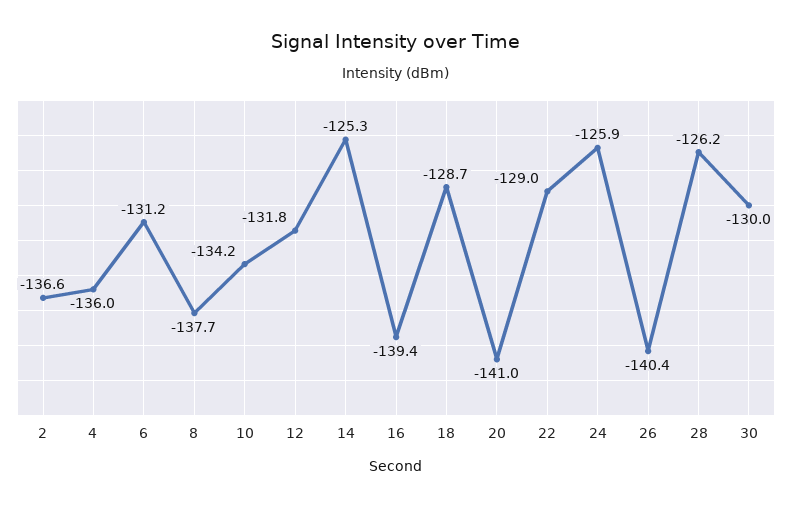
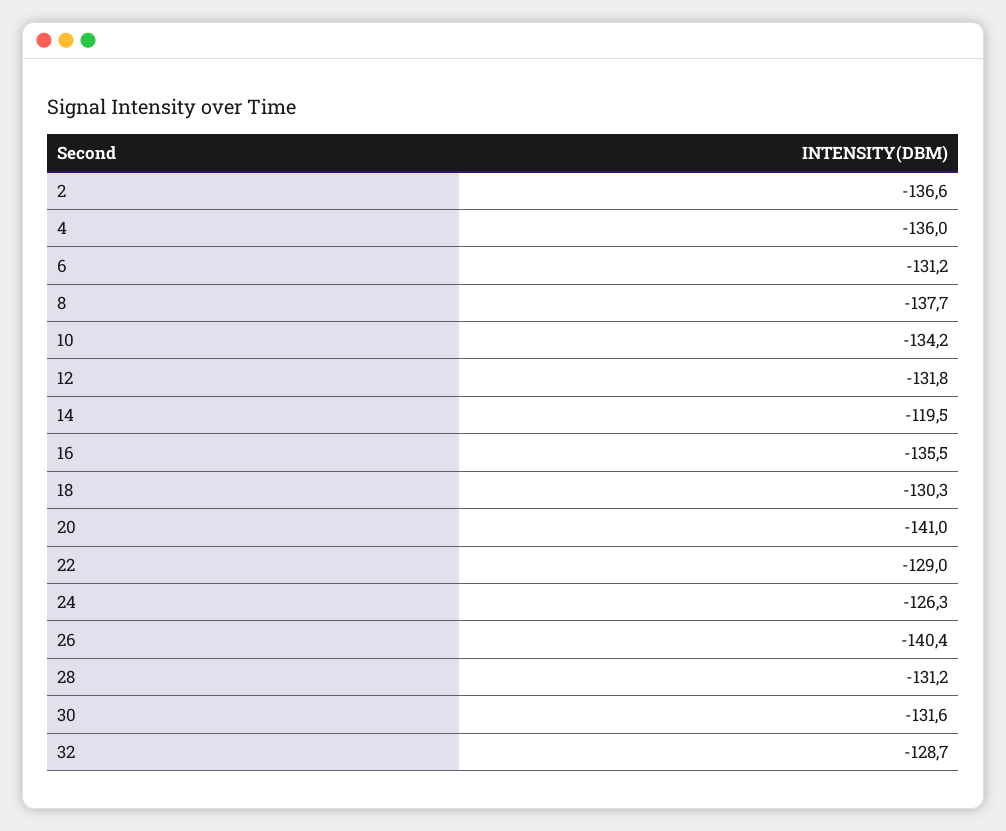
  {
    "2": -136.6,
    "4": -136,
    "6": -131.2,
    "8": -137.7,
    "10": -134.2,
    "12": -131.8,
-   "14": -125.3,
+   "14": -119.5,
-   "16": -139.4,
+   "16": -135.5,
-   "18": -128.7,
+   "18": -130.3,
    "20": -141,
    "22": -129,
-   "24": -125.9,
+   "24": -126.3,
    "26": -140.4,
-   "28": -126.2,
+   "28": -131.2,
-   "30": -130
+   "30": -131.6,
+   "32": -128.7
  }

